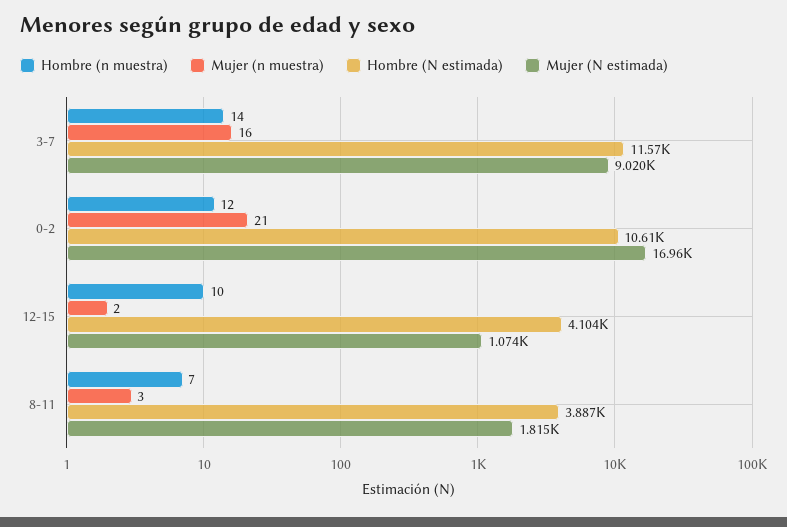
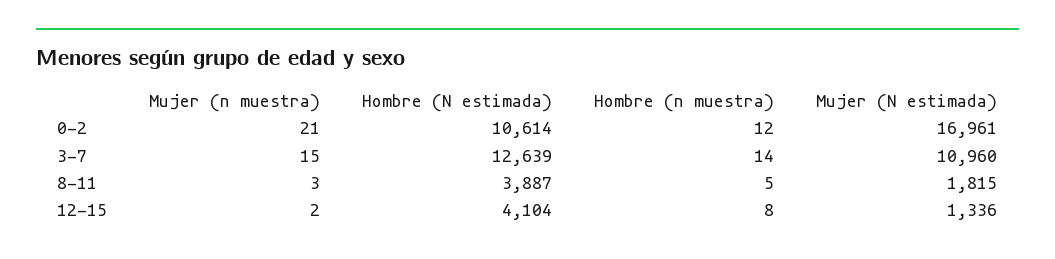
  {
    "Hombre (n muestra)": {
      "3-7": 14,
      "0-2": 12,
-     "12-15": 10,
+     "12-15": 8,
-     "8-11": 7
+     "8-11": 5
    },
    "Mujer (n muestra)": {
-     "3-7": 16,
+     "3-7": 15,
      "0-2": 21,
      "12-15": 2,
      "8-11": 3
    },
    "Hombre (N estimada)": {
-     "3-7": 11570,
+     "3-7": 12639,
      "0-2": 10614,
      "12-15": 4104,
      "8-11": 3887
    },
    "Mujer (N estimada)": {
-     "3-7": 9020,
+     "3-7": 10960,
      "0-2": 16961,
-     "12-15": 1074,
+     "12-15": 1336,
      "8-11": 1815
    }
  }

